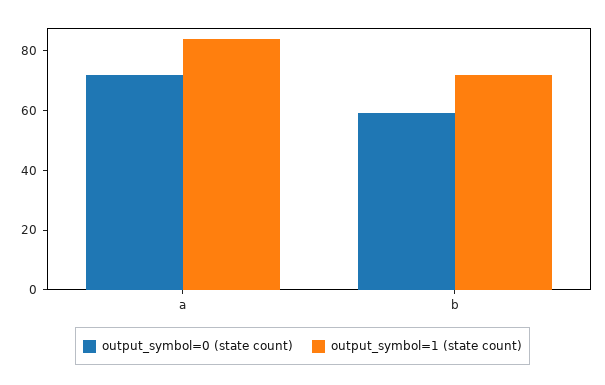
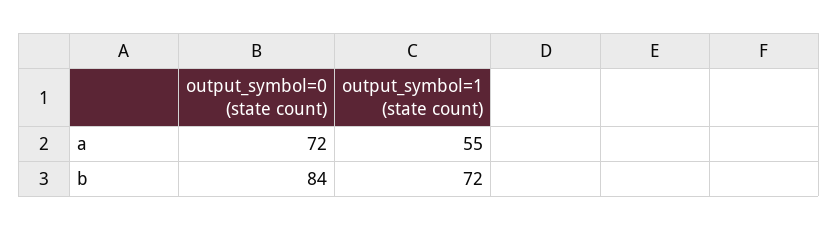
  {
    "output_symbol=0 (state count)": {
      "a": 72,
-     "b": 60
+     "b": 84
    },
    "output_symbol=1 (state count)": {
-     "a": 85,
+     "a": 55,
      "b": 72
    }
  }

